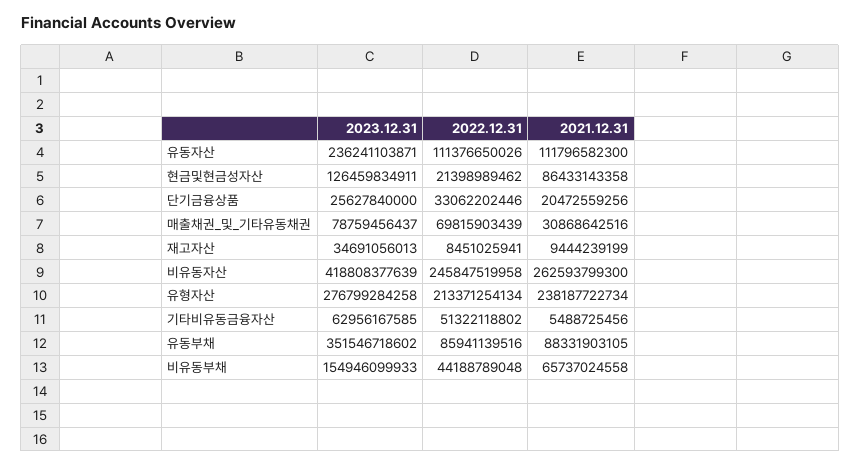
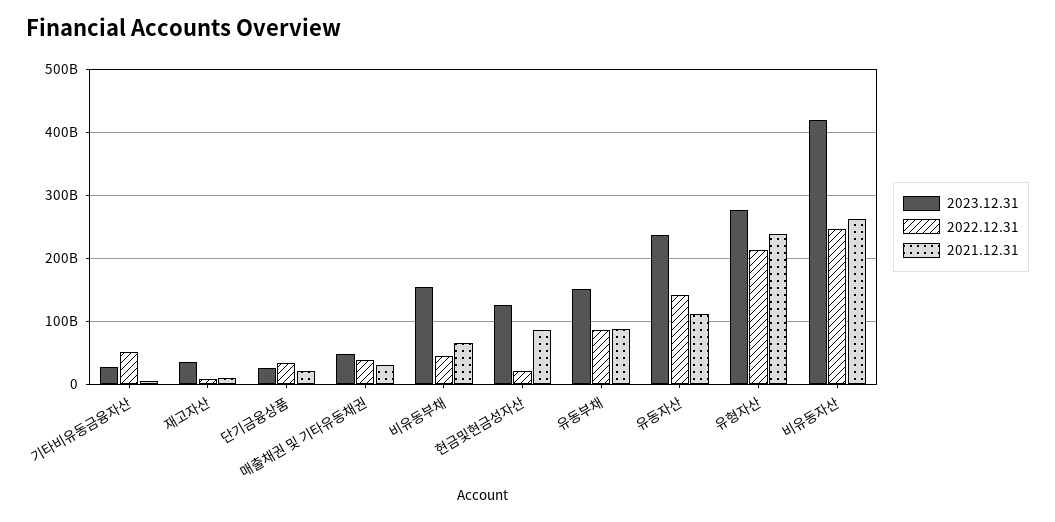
  {
    "2023.12.31": {
      "유동자산": 236241103871,
      "현금및현금성자산": 126459834911,
      "단기금융상품": 25627840000,
-     "매출채권_및_기타유동채권": 78759456437,
+     "매출채권_및_기타유동채권": 50000000000,
      "재고자산": 34691056013,
      "비유동자산": 418808377639,
      "유형자산": 276799284258,
-     "기타비유동금융자산": 62956167585,
+     "기타비유동금융자산": 30000000000,
-     "유동부채": 351546718602,
+     "유동부채": 150000000000,
      "비유동부채": 154946099933
    },
    "2022.12.31": {
-     "유동자산": 111376650026,
+     "유동자산": 140000000000,
      "현금및현금성자산": 21398989462,
      "단기금융상품": 33062202446,
-     "매출채권_및_기타유동채권": 69815903439,
+     "매출채권_및_기타유동채권": 40000000000,
      "재고자산": 8451025941,
      "비유동자산": 245847519958,
      "유형자산": 213371254134,
      "기타비유동금융자산": 51322118802,
      "유동부채": 85941139516,
      "비유동부채": 44188789048
    },
    "2021.12.31": {
      "유동자산": 111796582300,
      "현금및현금성자산": 86433143358,
      "단기금융상품": 20472559256,
      "매출채권_및_기타유동채권": 30868642516,
      "재고자산": 9444239199,
      "비유동자산": 262593799300,
      "유형자산": 238187722734,
      "기타비유동금융자산": 5488725456,
      "유동부채": 88331903105,
      "비유동부채": 65737024558
    }
  }

